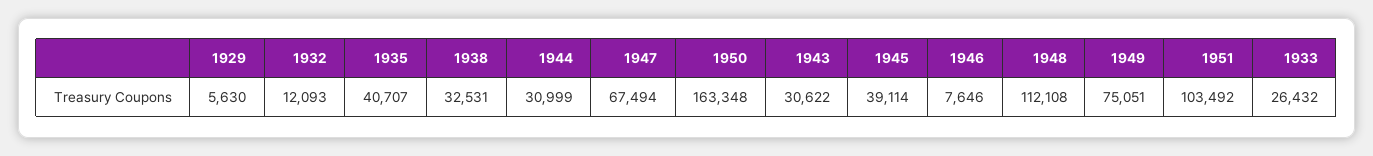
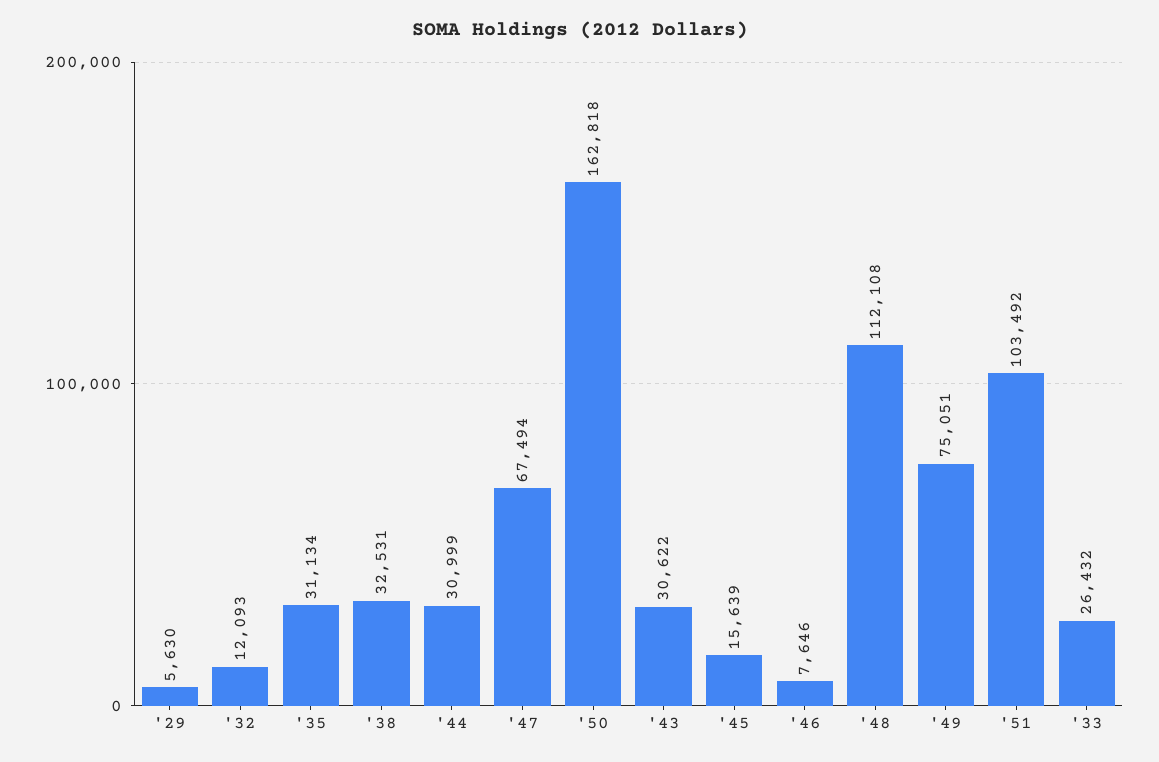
  {
    "1929": 5630,
    "1932": 12093,
-   "1935": 40707,
+   "1935": 31134,
    "1938": 32531,
    "1944": 30999,
    "1947": 67494,
-   "1950": 163348,
+   "1950": 162818,
    "1943": 30622,
-   "1945": 39114,
+   "1945": 15639,
    "1946": 7646,
    "1948": 112108,
    "1949": 75051,
    "1951": 103492,
    "1933": 26432
  }

